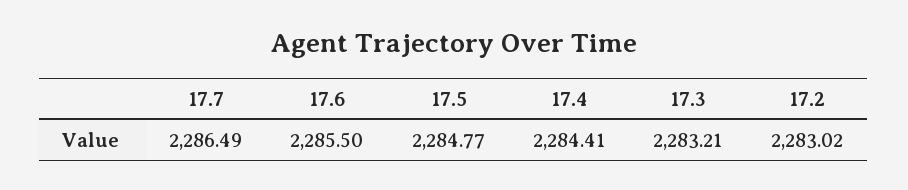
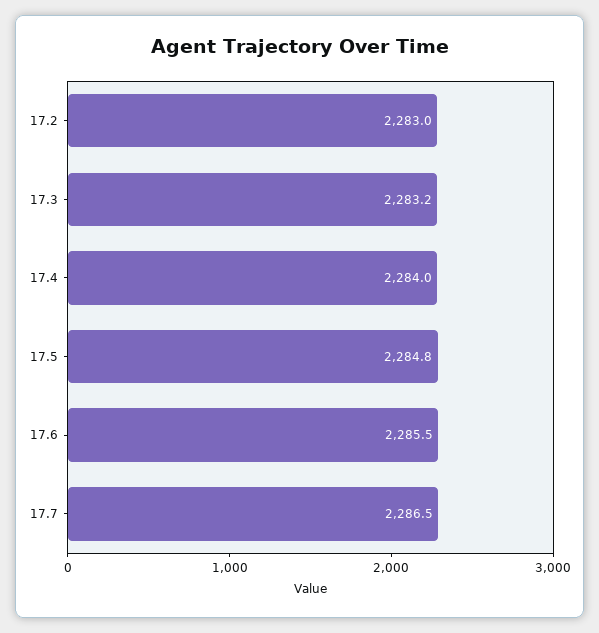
  {
    "17.7": 2286.49,
    "17.6": 2285.5,
    "17.5": 2284.77,
-   "17.4": 2284.41,
+   "17.4": 2284,
    "17.3": 2283.21,
    "17.2": 2283.02
  }

